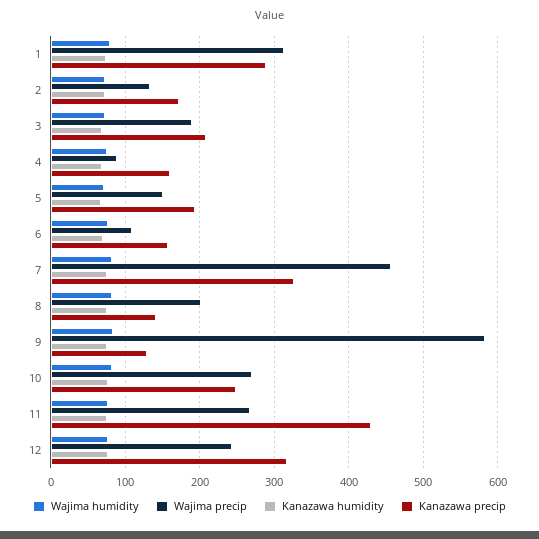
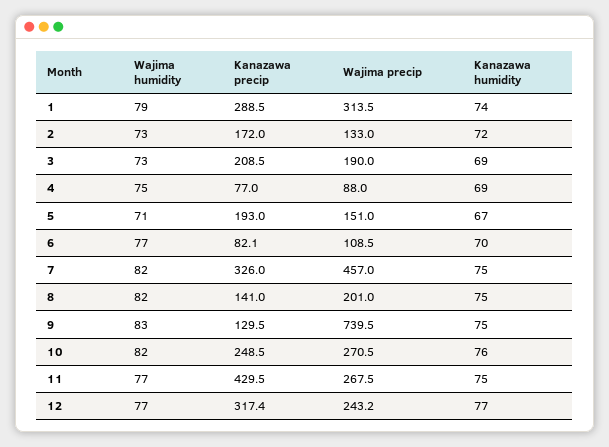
  {
    "Wajima humidity": {
      "1": 79,
      "2": 73,
      "3": 73,
      "4": 75,
      "5": 71,
      "6": 77,
      "7": 82,
      "8": 82,
      "9": 83,
      "10": 82,
      "11": 77,
      "12": 77
    },
    "Wajima precip": {
      "1": 313.5,
      "2": 133,
      "3": 190,
      "4": 88,
      "5": 151,
      "6": 108.5,
      "7": 457,
      "8": 201,
-     "9": 580,
+     "9": 739.5,
      "10": 270.5,
      "11": 267.5,
      "12": 243.2
    },
    "Kanazawa humidity": {
      "1": 74,
      "2": 72,
      "3": 69,
      "4": 69,
      "5": 67,
      "6": 70,
      "7": 75,
      "8": 75,
      "9": 75,
      "10": 76,
      "11": 75,
      "12": 77
    },
    "Kanazawa precip": {
      "1": 288.5,
      "2": 172,
      "3": 208.5,
-     "4": 160,
+     "4": 77,
      "5": 193,
-     "6": 160,
+     "6": 82.1,
      "7": 326,
      "8": 141,
      "9": 129.5,
      "10": 248.5,
      "11": 429.5,
      "12": 317.4
    }
  }

